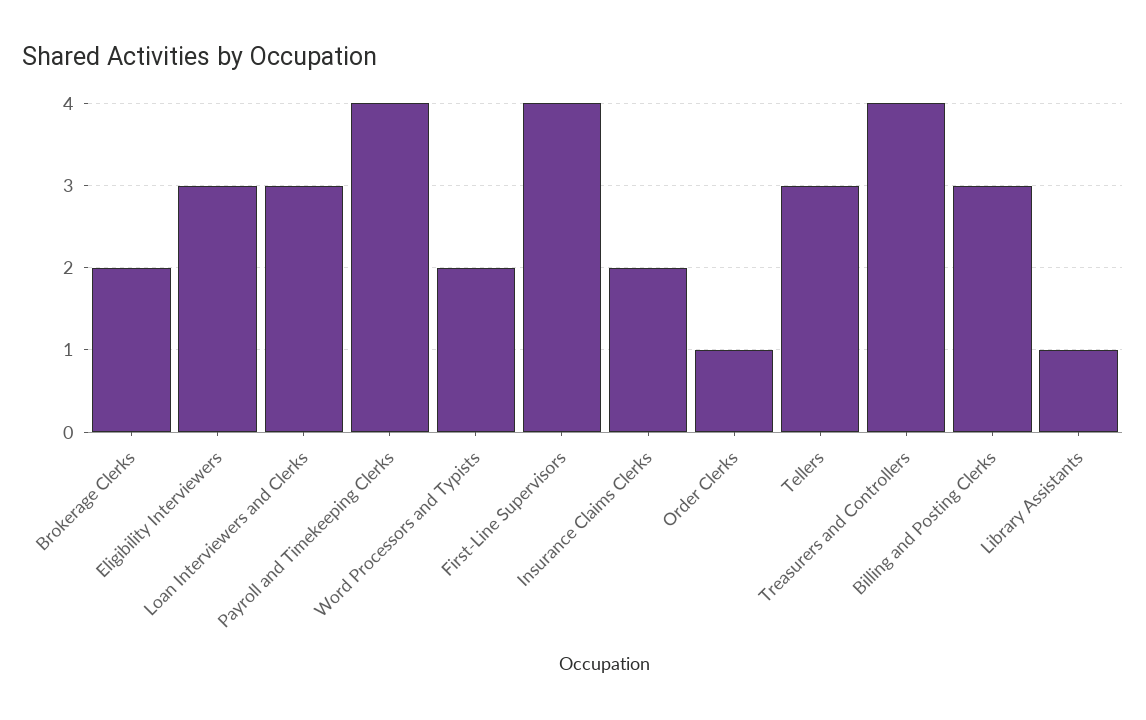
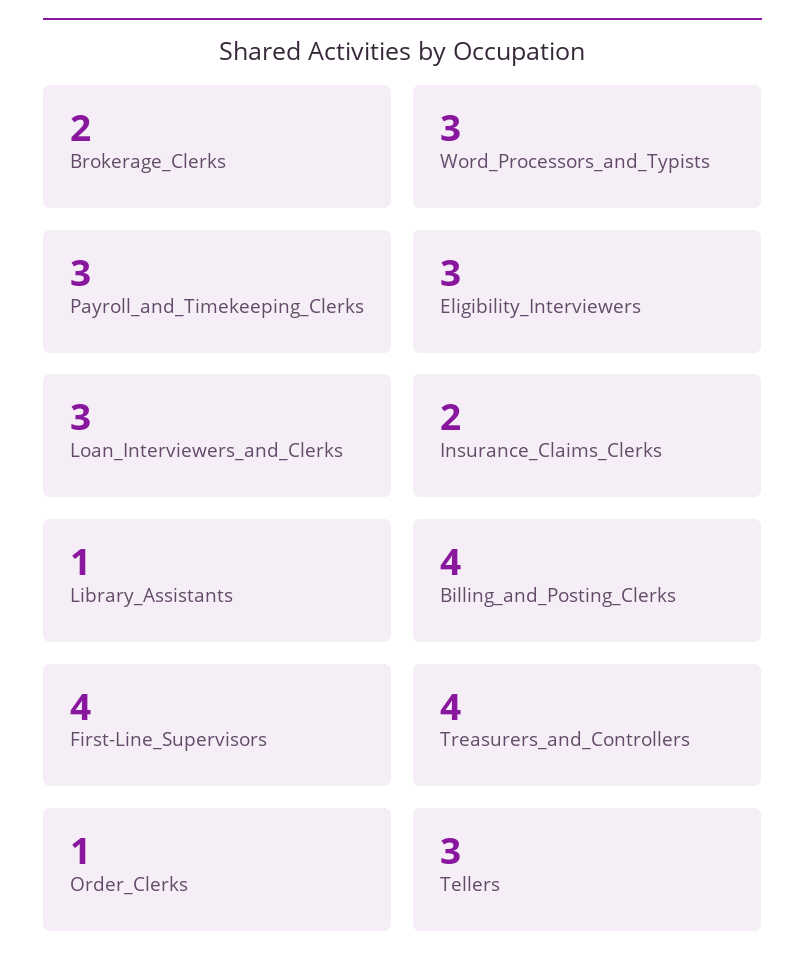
  {
    "Brokerage Clerks": 2,
    "Eligibility Interviewers": 3,
    "Loan Interviewers and Clerks": 3,
-   "Payroll and Timekeeping Clerks": 4,
+   "Payroll and Timekeeping Clerks": 3,
-   "Word Processors and Typists": 2,
+   "Word Processors and Typists": 3,
    "First-Line Supervisors": 4,
    "Insurance Claims Clerks": 2,
    "Order Clerks": 1,
    "Tellers": 3,
    "Treasurers and Controllers": 4,
-   "Billing and Posting Clerks": 3,
+   "Billing and Posting Clerks": 4,
    "Library Assistants": 1
  }

